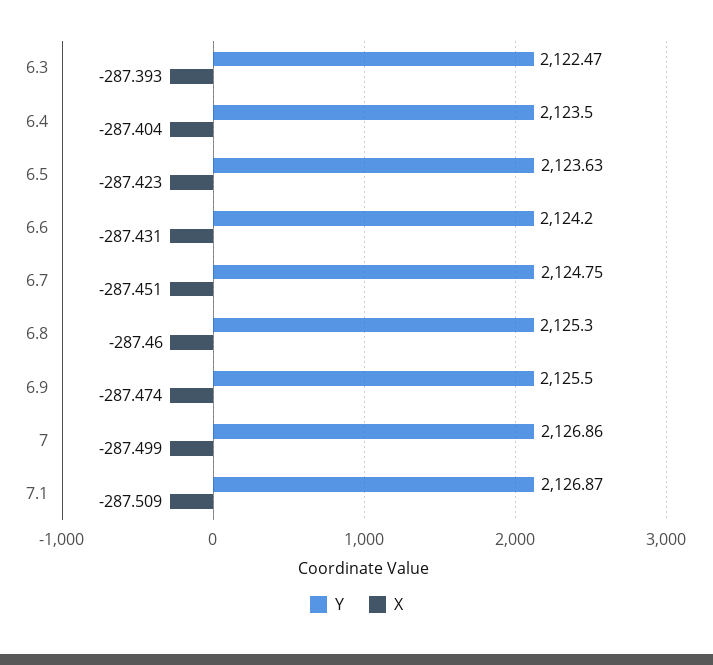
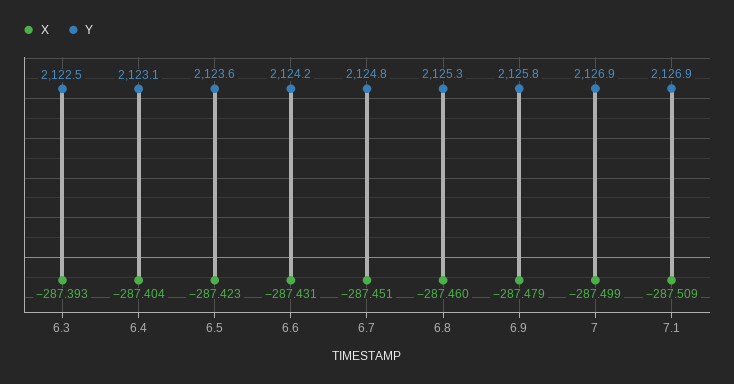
  {
    "Y": {
      "6.3": 2122.47,
-     "6.4": 2123.5,
+     "6.4": 2123.1,
      "6.5": 2123.63,
      "6.6": 2124.2,
      "6.7": 2124.75,
      "6.8": 2125.3,
-     "6.9": 2125.5,
+     "6.9": 2125.8,
      "7": 2126.86,
      "7.1": 2126.87
    },
    "X": {
      "6.3": -287.393,
      "6.4": -287.404,
      "6.5": -287.423,
      "6.6": -287.431,
      "6.7": -287.451,
      "6.8": -287.46,
-     "6.9": -287.474,
+     "6.9": -287.479,
      "7": -287.499,
      "7.1": -287.509
    }
  }

